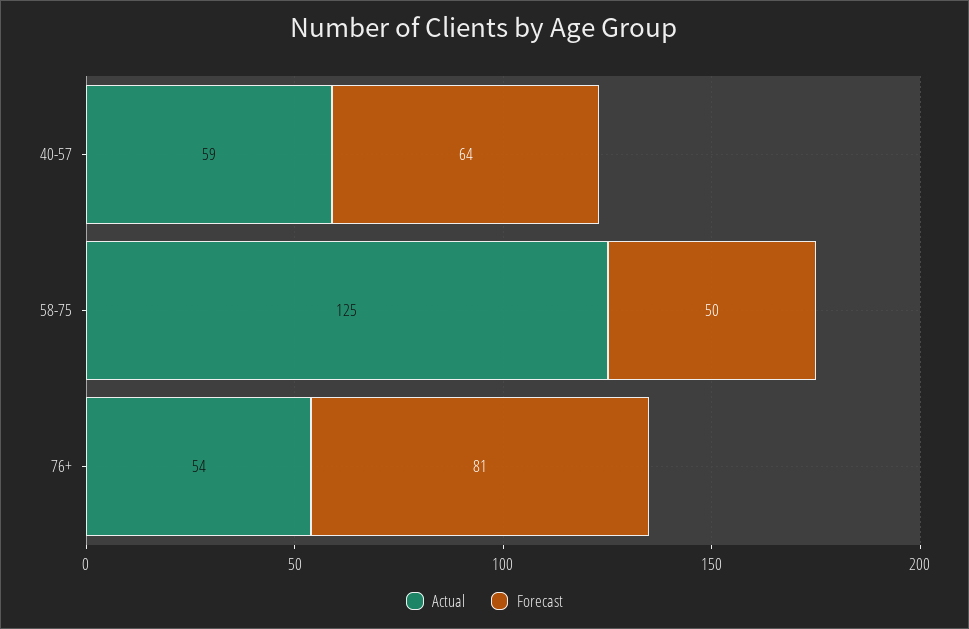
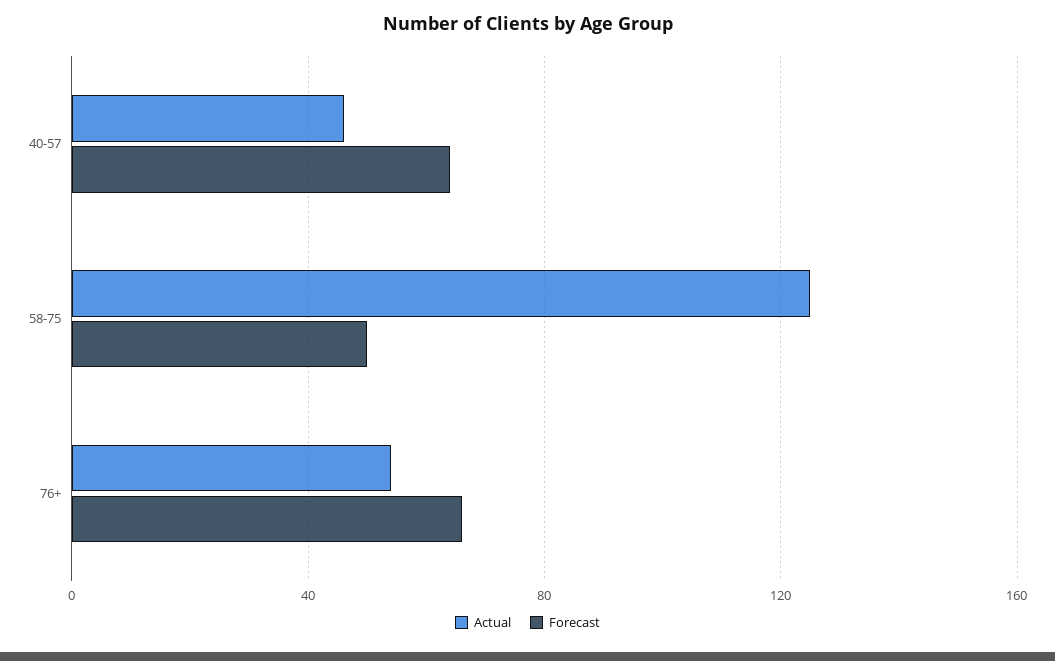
  {
    "Actual": {
-     "40-57": 59,
+     "40-57": 45,
      "58-75": 125,
      "76+": 54
    },
    "Forecast": {
      "40-57": 64,
      "58-75": 50,
-     "76+": 81
+     "76+": 65
    }
  }

